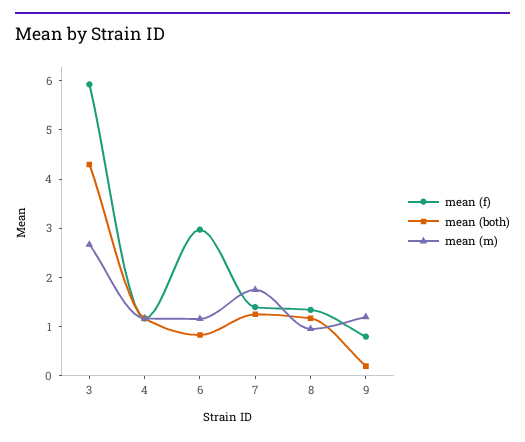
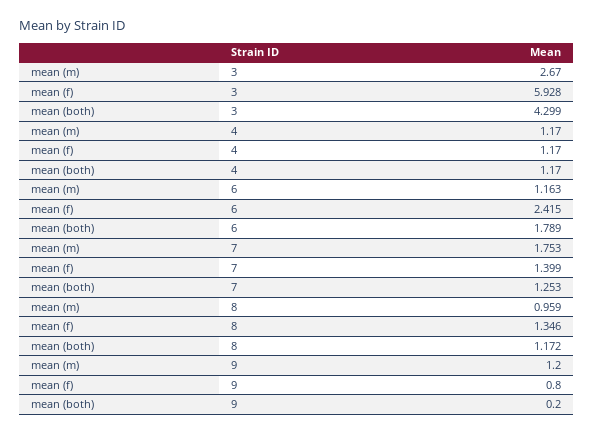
  {
    "mean (f)": {
      "3": 5.928,
      "4": 1.17,
-     "6": 3,
+     "6": 2.415,
      "7": 1.399,
      "8": 1.346,
      "9": 0.8
    },
    "mean (both)": {
      "3": 4.299,
      "4": 1.17,
-     "6": 0.8,
+     "6": 1.789,
      "7": 1.253,
      "8": 1.172,
      "9": 0.2
    },
    "mean (m)": {
      "3": 2.67,
      "4": 1.17,
      "6": 1.163,
      "7": 1.753,
      "8": 0.959,
      "9": 1.2
    }
  }

